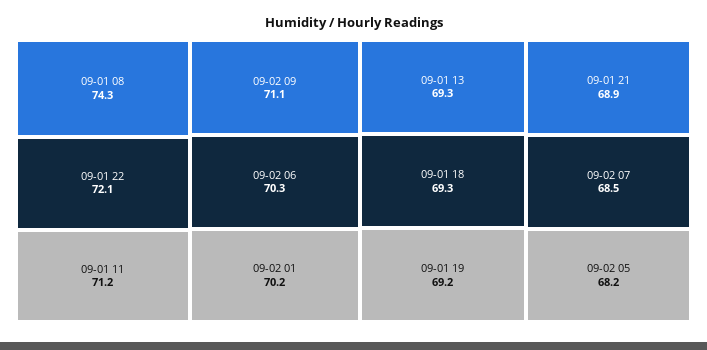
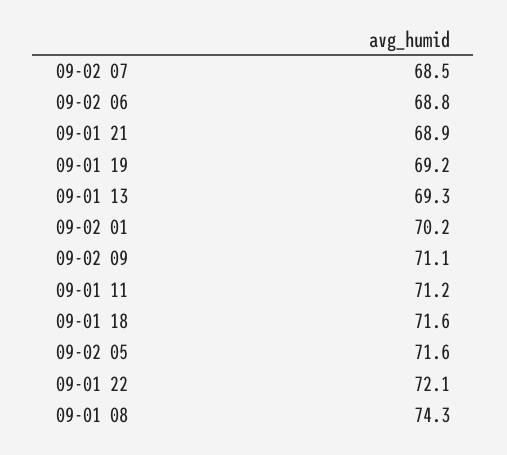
  {
    "09-01 08": 74.3,
    "09-01 22": 72.1,
    "09-01 11": 71.2,
    "09-02 09": 71.1,
-   "09-02 06": 70.3,
+   "09-02 06": 68.8,
    "09-02 01": 70.2,
    "09-01 13": 69.3,
-   "09-01 18": 69.3,
+   "09-01 18": 71.6,
    "09-01 19": 69.2,
    "09-01 21": 68.9,
    "09-02 07": 68.5,
-   "09-02 05": 68.2
+   "09-02 05": 71.6
  }

